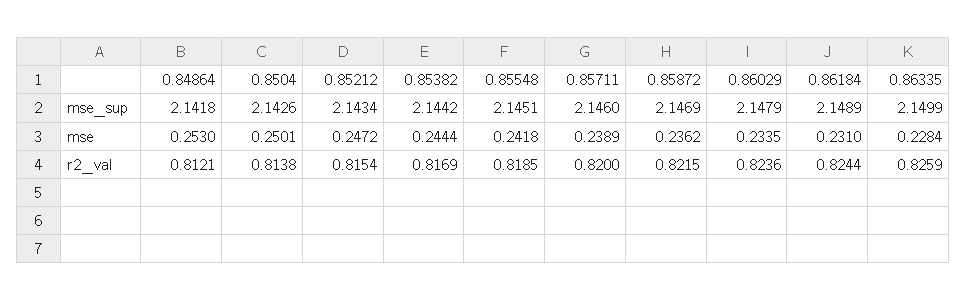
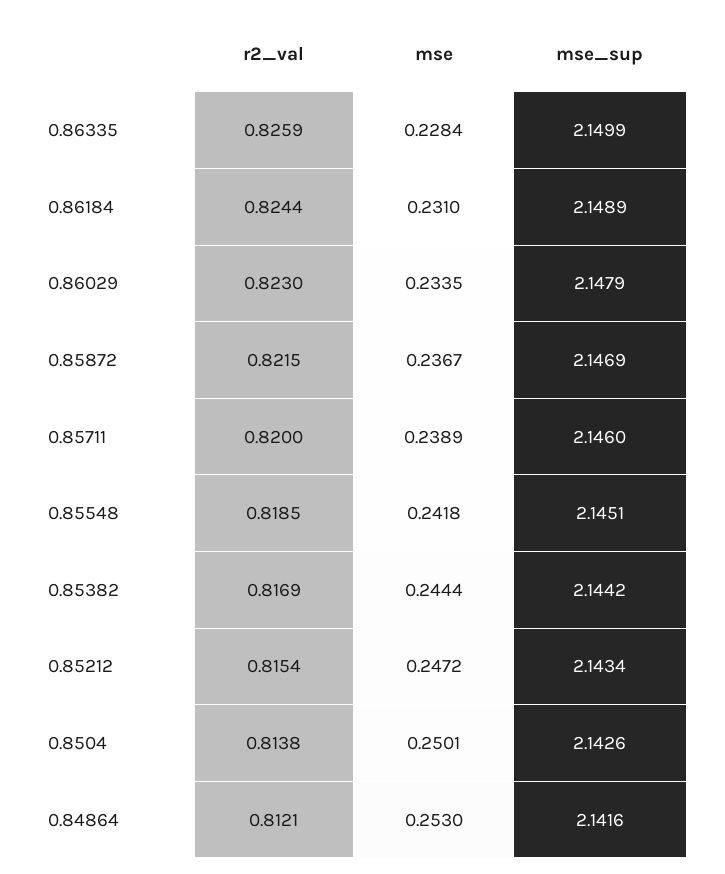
  {
    "0.84864": {
-     "mse_sup": 2.1418,
+     "mse_sup": 2.1416,
      "mse": 0.253,
      "r2_val": 0.8121
    },
    "0.8504": {
      "mse_sup": 2.1426,
      "mse": 0.2501,
      "r2_val": 0.8138
    },
    "0.85212": {
      "mse_sup": 2.1434,
      "mse": 0.2472,
      "r2_val": 0.8154
    },
    "0.85382": {
      "mse_sup": 2.1442,
      "mse": 0.2444,
      "r2_val": 0.8169
    },
    "0.85548": {
      "mse_sup": 2.1451,
      "mse": 0.2418,
      "r2_val": 0.8185
    },
    "0.85711": {
      "mse_sup": 2.146,
      "mse": 0.2389,
      "r2_val": 0.82
    },
    "0.85872": {
      "mse_sup": 2.1469,
-     "mse": 0.2362,
+     "mse": 0.2367,
      "r2_val": 0.8215
    },
    "0.86029": {
      "mse_sup": 2.1479,
      "mse": 0.2335,
-     "r2_val": 0.8236
+     "r2_val": 0.823
    },
    "0.86184": {
      "mse_sup": 2.1489,
      "mse": 0.231,
      "r2_val": 0.8244
    },
    "0.86335": {
      "mse_sup": 2.1499,
      "mse": 0.2284,
      "r2_val": 0.8259
    }
  }

